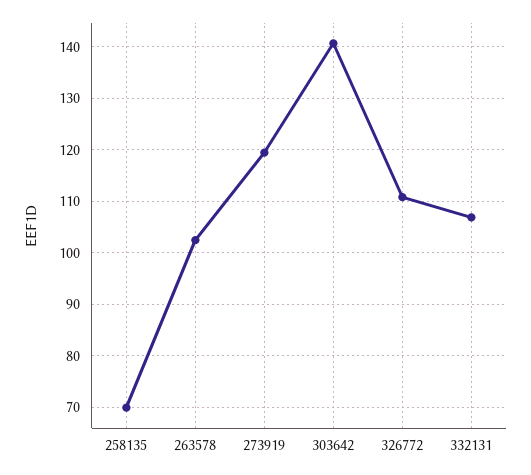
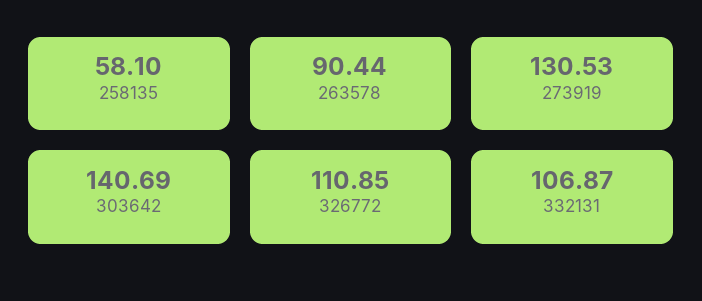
  {
-   "258135": 70,
+   "258135": 58.1,
-   "263578": 102,
+   "263578": 90.44,
-   "273919": 120,
+   "273919": 130.53,
    "303642": 140.69,
    "326772": 110.85,
    "332131": 106.87
  }

